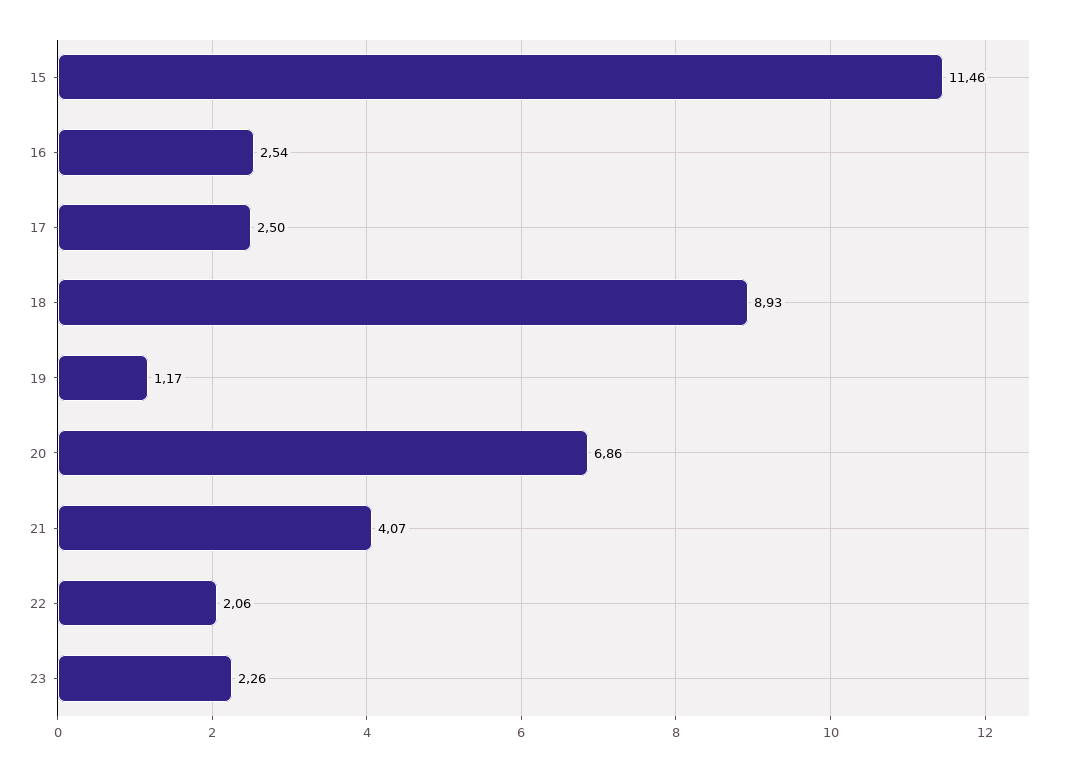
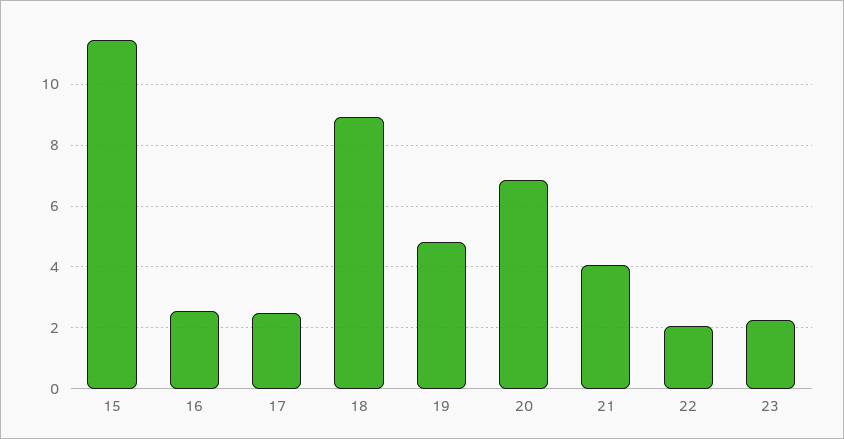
  {
    "15": 11.46,
    "16": 2.54,
    "17": 2.5,
    "18": 8.93,
-   "19": 1.17,
+   "19": 4.8,
    "20": 6.86,
    "21": 4.07,
    "22": 2.06,
    "23": 2.26
  }

